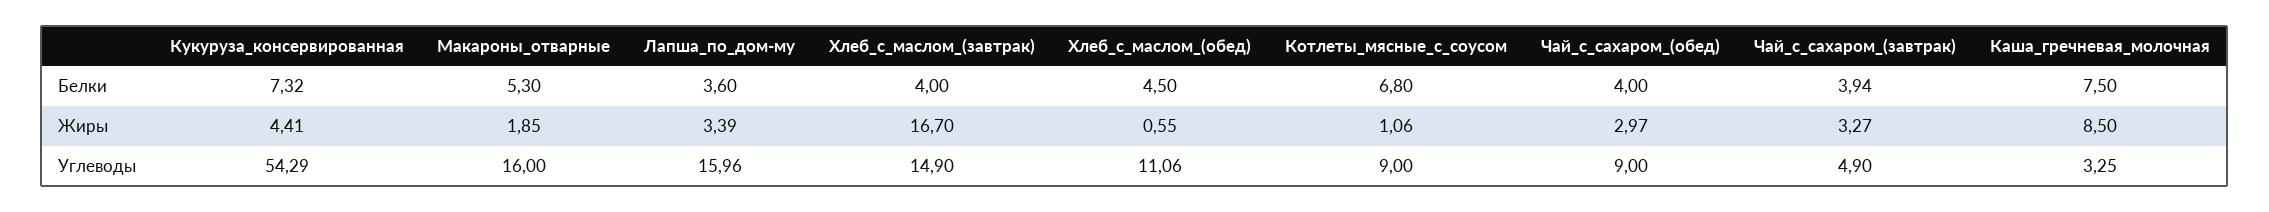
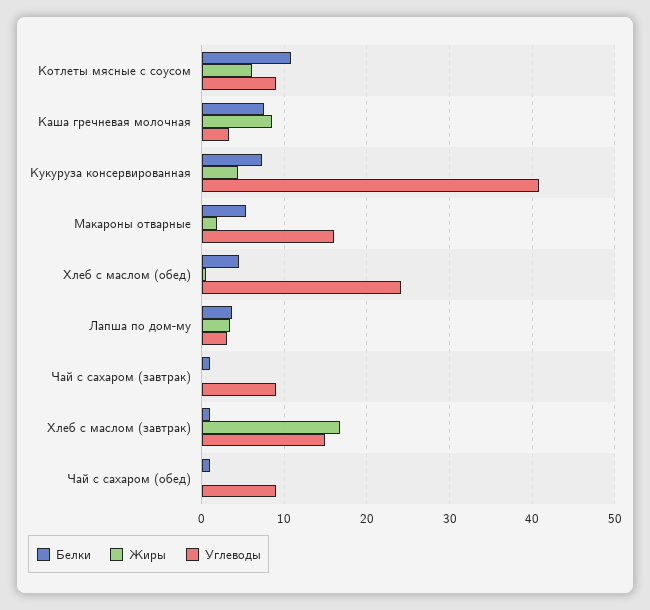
  {
    "Белки": {
      "Кукуруза_консервированная": 7.32,
      "Макароны_отварные": 5.3,
      "Лапша_по_дом-му": 3.6,
-     "Хлеб_с_маслом_(завтрак)": 4,
+     "Хлеб_с_маслом_(завтрак)": 1,
      "Хлеб_с_маслом_(обед)": 4.5,
-     "Котлеты_мясные_с_соусом": 6.8,
+     "Котлеты_мясные_с_соусом": 11,
-     "Чай_с_сахаром_(обед)": 4,
+     "Чай_с_сахаром_(обед)": 1,
-     "Чай_с_сахаром_(завтрак)": 3.94,
+     "Чай_с_сахаром_(завтрак)": 1,
      "Каша_гречневая_молочная": 7.5
    },
    "Жиры": {
      "Кукуруза_консервированная": 4.41,
      "Макароны_отварные": 1.85,
      "Лапша_по_дом-му": 3.39,
      "Хлеб_с_маслом_(завтрак)": 16.7,
      "Хлеб_с_маслом_(обед)": 0.55,
-     "Котлеты_мясные_с_соусом": 1.06,
+     "Котлеты_мясные_с_соусом": 6,
-     "Чай_с_сахаром_(обед)": 2.97,
+     "Чай_с_сахаром_(обед)": 0,
-     "Чай_с_сахаром_(завтрак)": 3.27,
+     "Чай_с_сахаром_(завтрак)": 0,
      "Каша_гречневая_молочная": 8.5
    },
    "Углеводы": {
-     "Кукуруза_консервированная": 54.29,
+     "Кукуруза_консервированная": 41,
      "Макароны_отварные": 16,
-     "Лапша_по_дом-му": 15.96,
+     "Лапша_по_дом-му": 3,
      "Хлеб_с_маслом_(завтрак)": 14.9,
-     "Хлеб_с_маслом_(обед)": 11.06,
+     "Хлеб_с_маслом_(обед)": 24,
      "Котлеты_мясные_с_соусом": 9,
      "Чай_с_сахаром_(обед)": 9,
-     "Чай_с_сахаром_(завтрак)": 4.9,
+     "Чай_с_сахаром_(завтрак)": 9,
      "Каша_гречневая_молочная": 3.25
    }
  }

